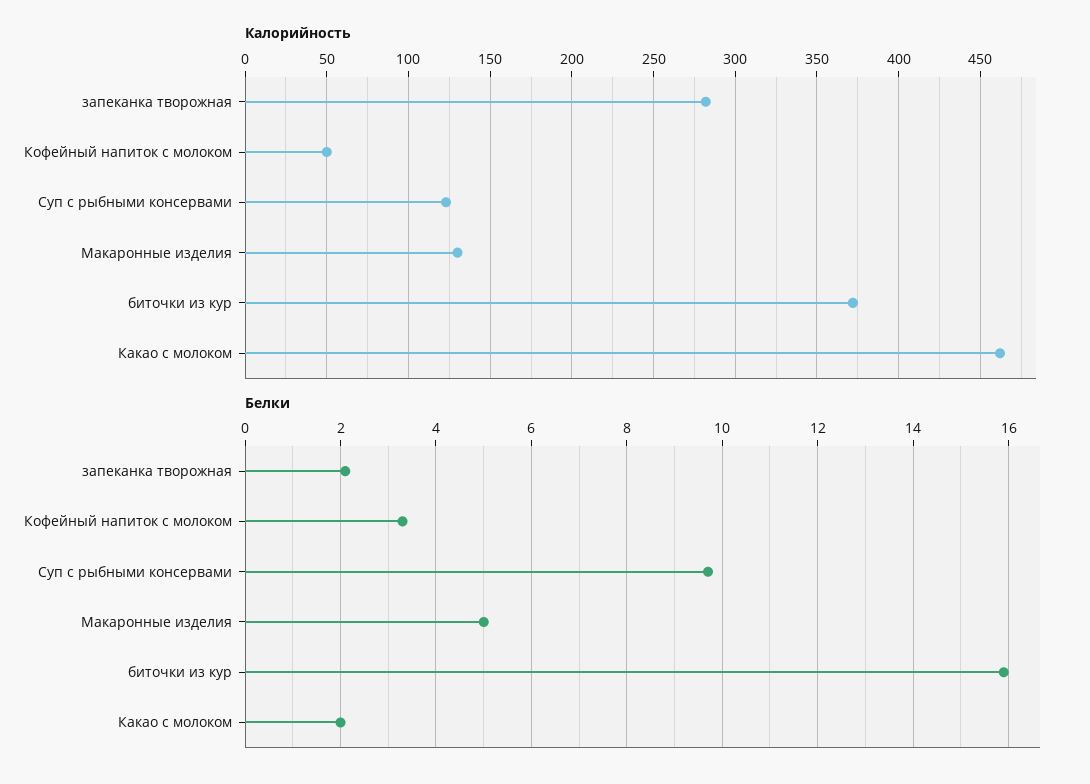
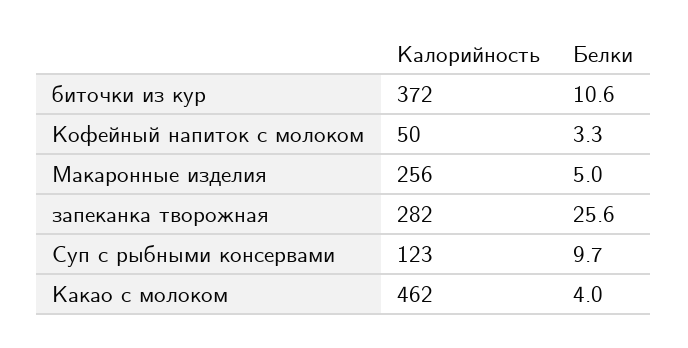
  {
    "Калорийность": {
      "запеканка творожная": 282,
      "Кофейный напиток с молоком": 50,
      "Суп с рыбными консервами": 123,
-     "Макаронные изделия": 130,
+     "Макаронные изделия": 256,
      "биточки из кур": 372,
      "Какао с молоком": 462
    },
    "Белки": {
-     "запеканка творожная": 2,
+     "запеканка творожная": 25.6,
      "Кофейный напиток с молоком": 3.3,
      "Суп с рыбными консервами": 9.7,
      "Макаронные изделия": 5,
-     "биточки из кур": 16,
+     "биточки из кур": 10.6,
-     "Какао с молоком": 2
+     "Какао с молоком": 4
    }
  }

